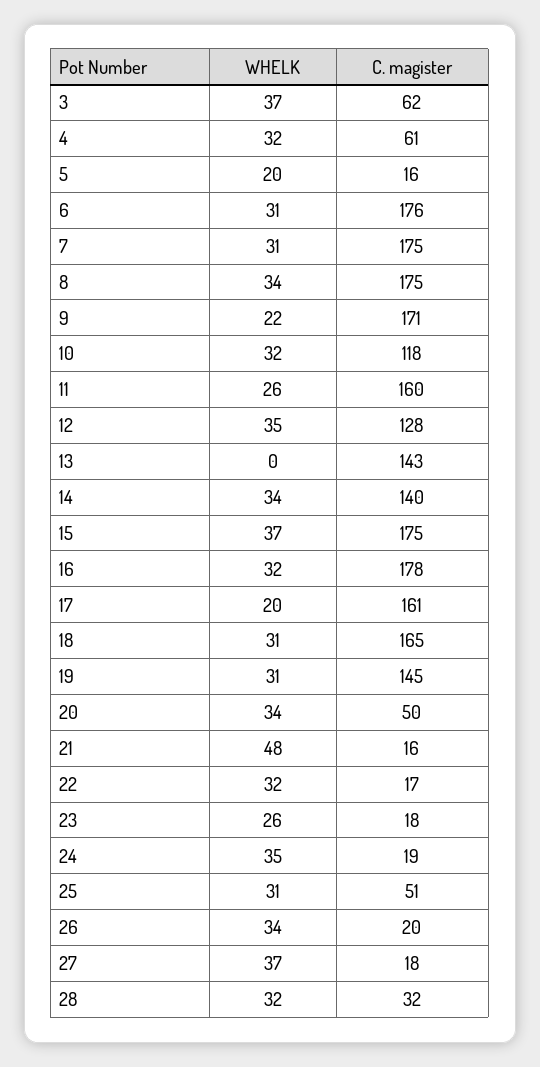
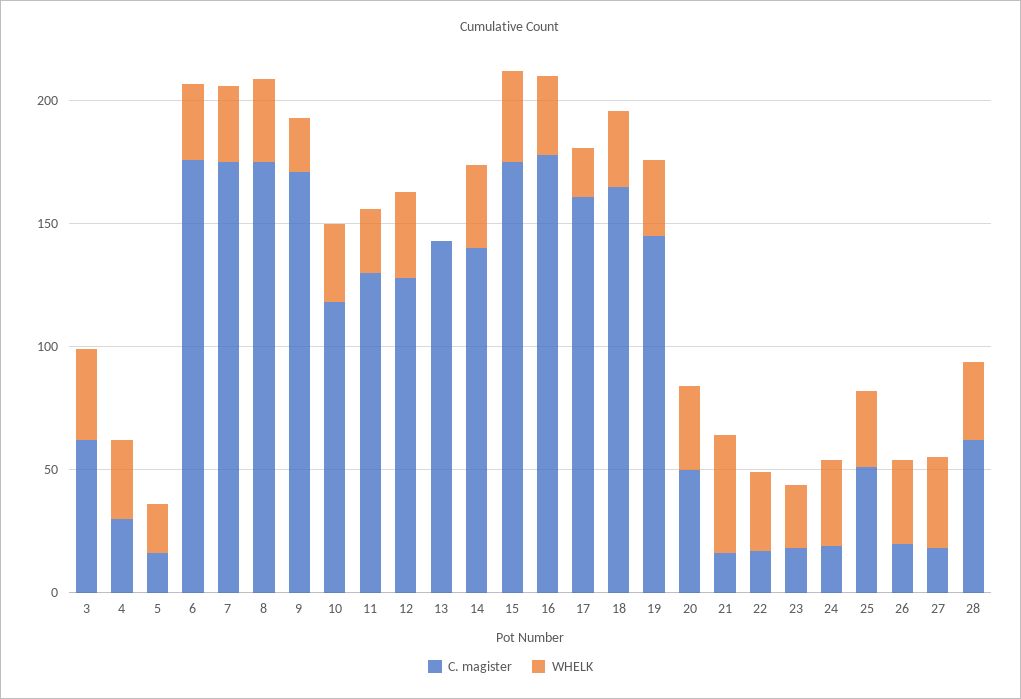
  {
    "WHELK": {
      "3": 37,
      "4": 32,
      "5": 20,
      "6": 31,
      "7": 31,
      "8": 34,
      "9": 22,
      "10": 32,
      "11": 26,
      "12": 35,
      "13": 0,
      "14": 34,
      "15": 37,
      "16": 32,
      "17": 20,
      "18": 31,
      "19": 31,
      "20": 34,
      "21": 48,
      "22": 32,
      "23": 26,
      "24": 35,
      "25": 31,
      "26": 34,
      "27": 37,
      "28": 32
    },
    "C. magister": {
      "3": 62,
-     "4": 61,
+     "4": 30,
      "5": 16,
      "6": 176,
      "7": 175,
      "8": 175,
      "9": 171,
      "10": 118,
-     "11": 160,
+     "11": 130,
      "12": 128,
      "13": 143,
      "14": 140,
      "15": 175,
      "16": 178,
      "17": 161,
      "18": 165,
      "19": 145,
      "20": 50,
      "21": 16,
      "22": 17,
      "23": 18,
      "24": 19,
      "25": 51,
      "26": 20,
      "27": 18,
-     "28": 32
+     "28": 60
    }
  }

